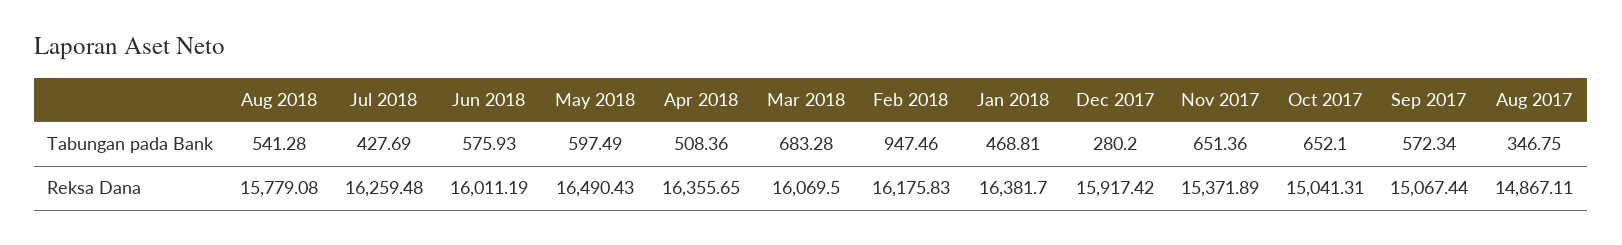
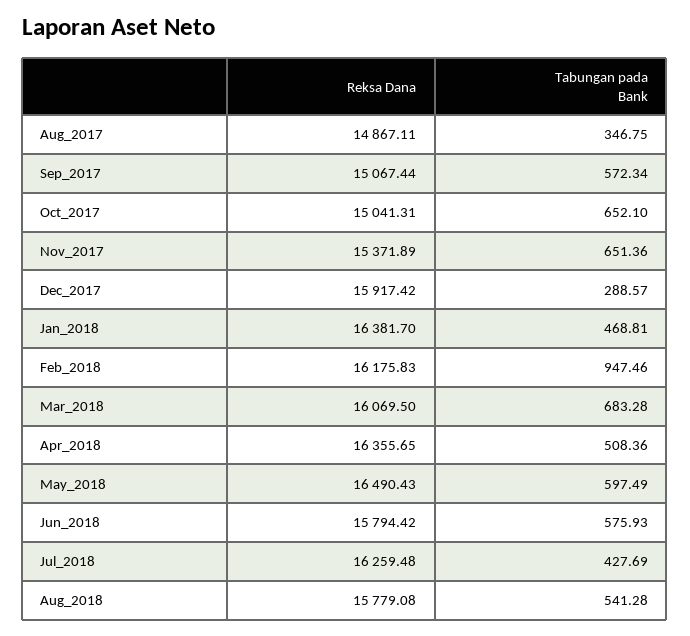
  {
    "Aug 2018": {
      "Tabungan pada Bank": 541.28,
      "Reksa Dana": 15779.08
    },
    "Jul 2018": {
      "Tabungan pada Bank": 427.69,
      "Reksa Dana": 16259.48
    },
    "Jun 2018": {
      "Tabungan pada Bank": 575.93,
-     "Reksa Dana": 16011.19
+     "Reksa Dana": 15794.42
    },
    "May 2018": {
      "Tabungan pada Bank": 597.49,
      "Reksa Dana": 16490.43
    },
    "Apr 2018": {
      "Tabungan pada Bank": 508.36,
      "Reksa Dana": 16355.65
    },
    "Mar 2018": {
      "Tabungan pada Bank": 683.28,
      "Reksa Dana": 16069.5
    },
    "Feb 2018": {
      "Tabungan pada Bank": 947.46,
      "Reksa Dana": 16175.83
    },
    "Jan 2018": {
      "Tabungan pada Bank": 468.81,
      "Reksa Dana": 16381.7
    },
    "Dec 2017": {
-     "Tabungan pada Bank": 280.2,
+     "Tabungan pada Bank": 288.57,
      "Reksa Dana": 15917.42
    },
    "Nov 2017": {
      "Tabungan pada Bank": 651.36,
      "Reksa Dana": 15371.89
    },
    "Oct 2017": {
      "Tabungan pada Bank": 652.1,
      "Reksa Dana": 15041.31
    },
    "Sep 2017": {
      "Tabungan pada Bank": 572.34,
      "Reksa Dana": 15067.44
    },
    "Aug 2017": {
      "Tabungan pada Bank": 346.75,
      "Reksa Dana": 14867.11
    }
  }

